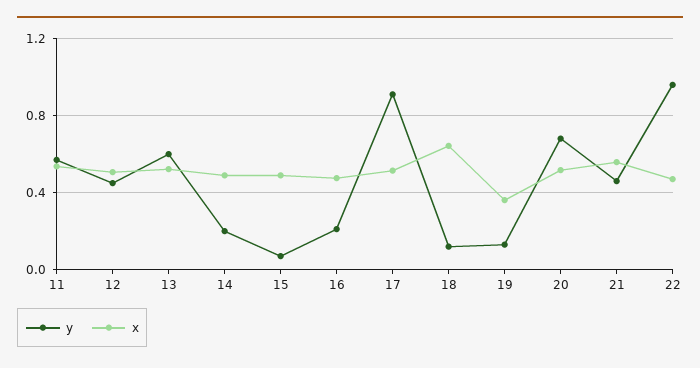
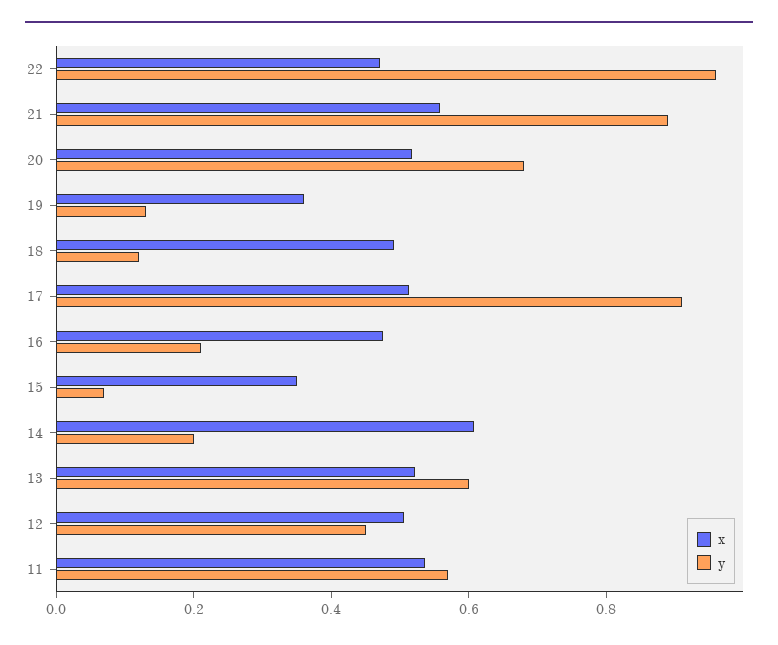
  {
    "y": {
      "11": 0.55,
      "12": 0.45,
      "13": 0.6,
      "14": 0.2,
      "15": 0.05,
      "16": 0.2,
      "17": 0.9,
      "18": 0.1,
      "19": 0.15,
      "20": 0.7,
-     "21": 0.45,
+     "21": 0.9,
      "22": 0.95
    },
    "x": {
      "11": 0.55,
      "12": 0.5,
      "13": 0.5,
-     "14": 0.5,
+     "14": 0.6,
-     "15": 0.5,
+     "15": 0.35,
      "16": 0.45,
      "17": 0.5,
-     "18": 0.65,
+     "18": 0.5,
      "19": 0.35,
      "20": 0.5,
      "21": 0.55,
      "22": 0.45
    }
  }

